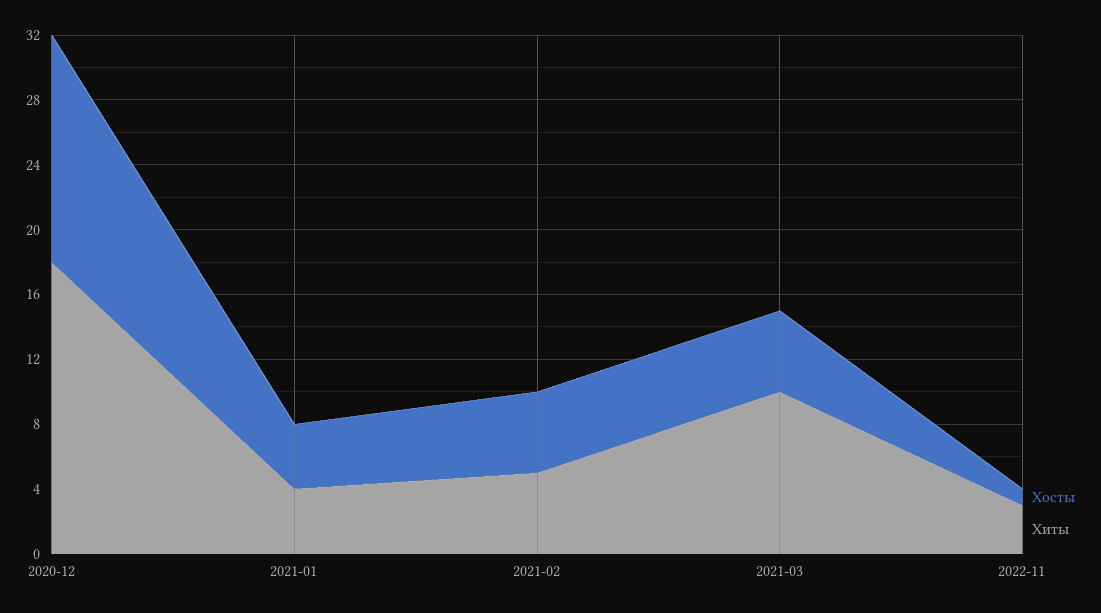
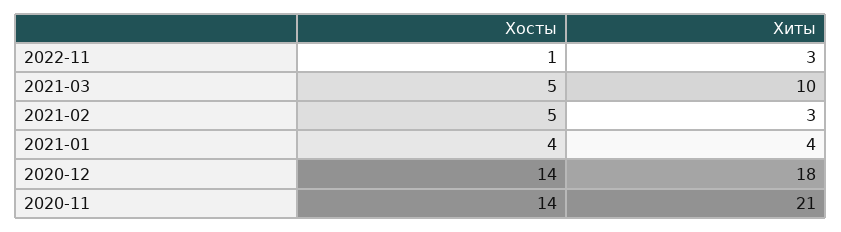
  {
    "Хосты": {
      "2020-12": 14,
      "2021-01": 4,
      "2021-02": 5,
      "2021-03": 5,
-     "2022-11": 1
+     "2022-11": 1,
+     "2020-11": 14
    },
    "Хиты": {
      "2020-12": 18,
      "2021-01": 4,
-     "2021-02": 5,
+     "2021-02": 3,
      "2021-03": 10,
-     "2022-11": 3
+     "2022-11": 3,
+     "2020-11": 21
    }
  }

